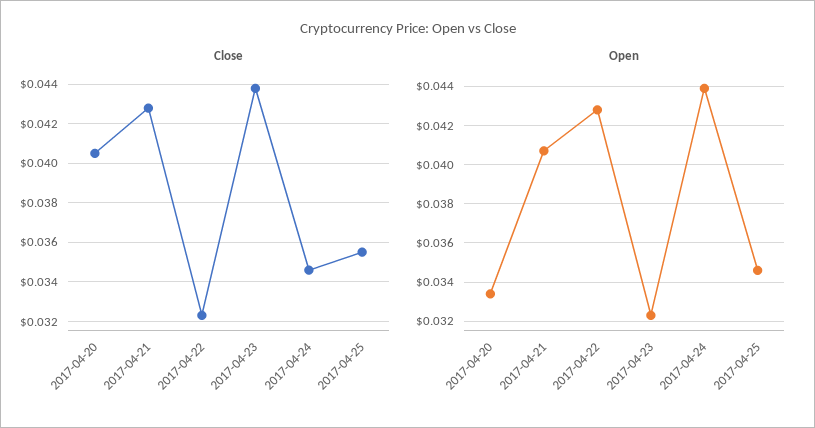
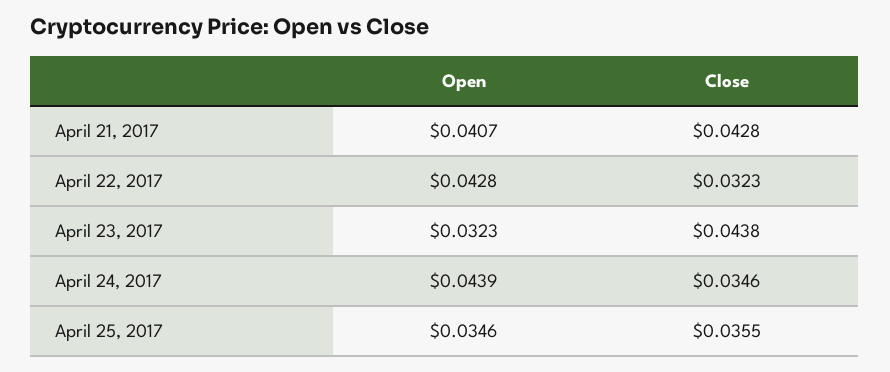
  {
    "Close": {
-     "2017-04-20": 0.0405,
      "2017-04-21": 0.0428,
      "2017-04-22": 0.0323,
      "2017-04-23": 0.0438,
      "2017-04-24": 0.0346,
      "2017-04-25": 0.0355
    },
    "Open": {
-     "2017-04-20": 0.0335,
      "2017-04-21": 0.0407,
      "2017-04-22": 0.0428,
      "2017-04-23": 0.0323,
      "2017-04-24": 0.0439,
      "2017-04-25": 0.0346
    }
  }

